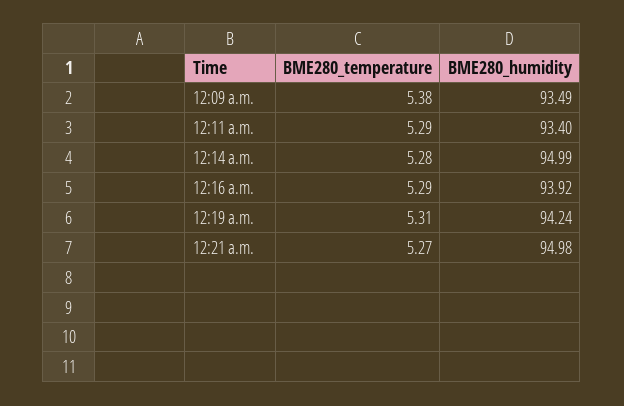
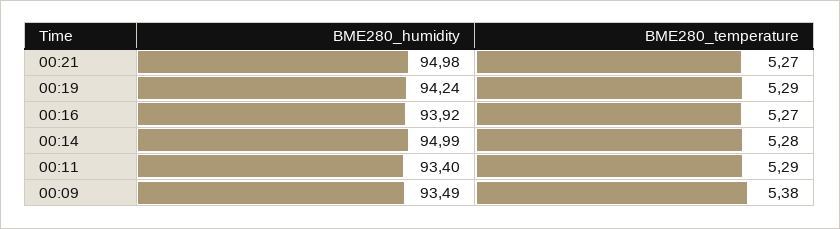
  {
    "BME280_temperature": {
      "12:09 a.m.": 5.38,
      "12:11 a.m.": 5.29,
      "12:14 a.m.": 5.28,
-     "12:16 a.m.": 5.29,
+     "12:16 a.m.": 5.27,
-     "12:19 a.m.": 5.31,
+     "12:19 a.m.": 5.29,
      "12:21 a.m.": 5.27
    },
    "BME280_humidity": {
      "12:09 a.m.": 93.49,
      "12:11 a.m.": 93.4,
      "12:14 a.m.": 94.99,
      "12:16 a.m.": 93.92,
      "12:19 a.m.": 94.24,
      "12:21 a.m.": 94.98
    }
  }

